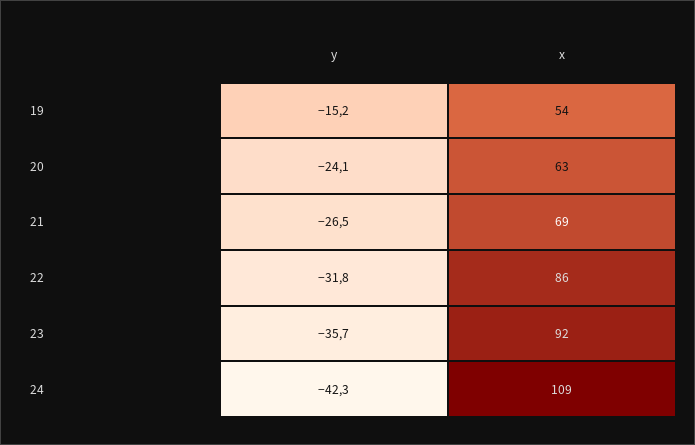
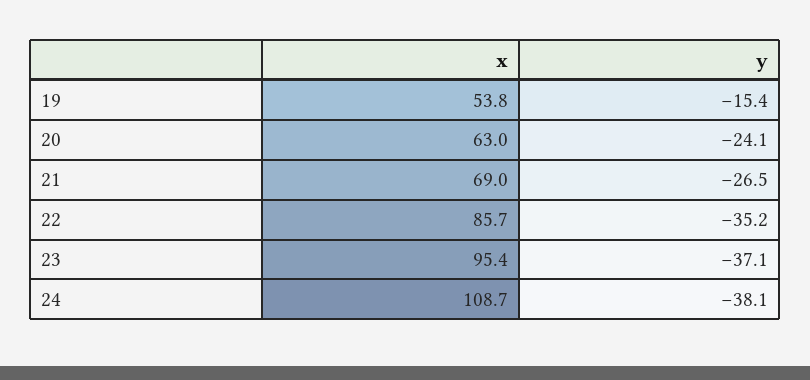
  {
    "y": {
-     "19": -15.2,
+     "19": -15.4,
      "20": -24.1,
      "21": -26.5,
-     "22": -31.8,
+     "22": -35.2,
-     "23": -35.7,
+     "23": -37.1,
-     "24": -42.3
+     "24": -38.1
    },
    "x": {
      "19": 53.8,
      "20": 63,
      "21": 69,
      "22": 85.7,
-     "23": 92,
+     "23": 95.4,
      "24": 108.7
    }
  }

